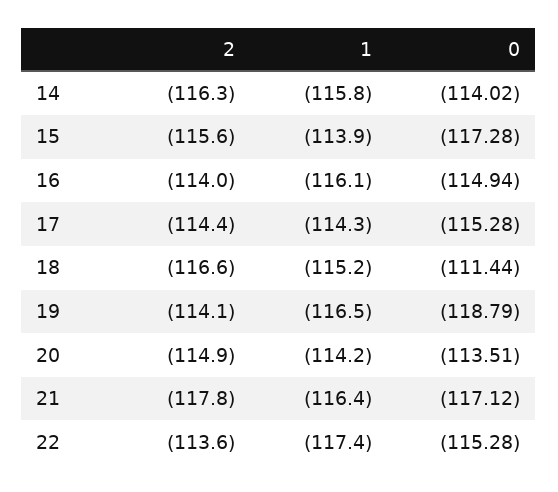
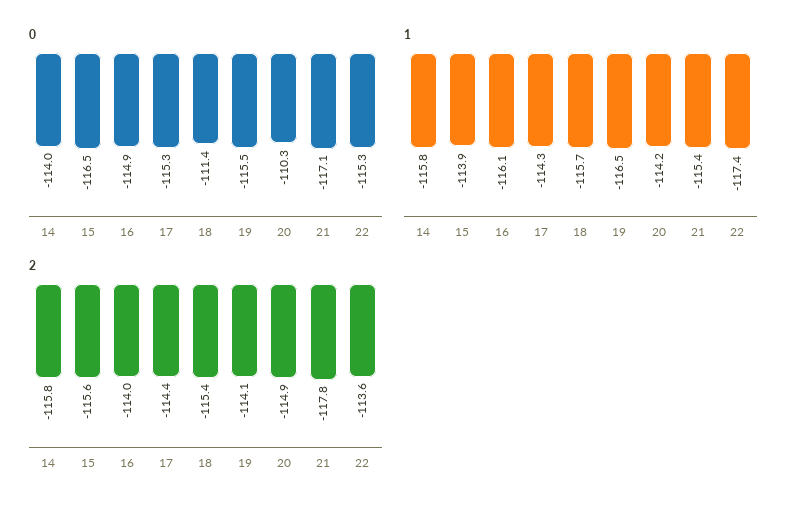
  {
    "2": {
-     "14": -116.3,
+     "14": -115.8,
      "15": -115.6,
      "16": -114,
      "17": -114.4,
-     "18": -116.6,
+     "18": -115.4,
      "19": -114.1,
      "20": -114.9,
      "21": -117.8,
      "22": -113.6
    },
    "1": {
      "14": -115.8,
      "15": -113.9,
      "16": -116.1,
      "17": -114.3,
-     "18": -115.2,
+     "18": -115.7,
      "19": -116.5,
      "20": -114.2,
-     "21": -116.4,
+     "21": -115.4,
      "22": -117.4
    },
    "0": {
      "14": -114.02,
-     "15": -117.28,
+     "15": -116.5,
      "16": -114.94,
      "17": -115.28,
      "18": -111.44,
-     "19": -118.79,
+     "19": -115.5,
-     "20": -113.51,
+     "20": -110.3,
      "21": -117.12,
      "22": -115.28
    }
  }

